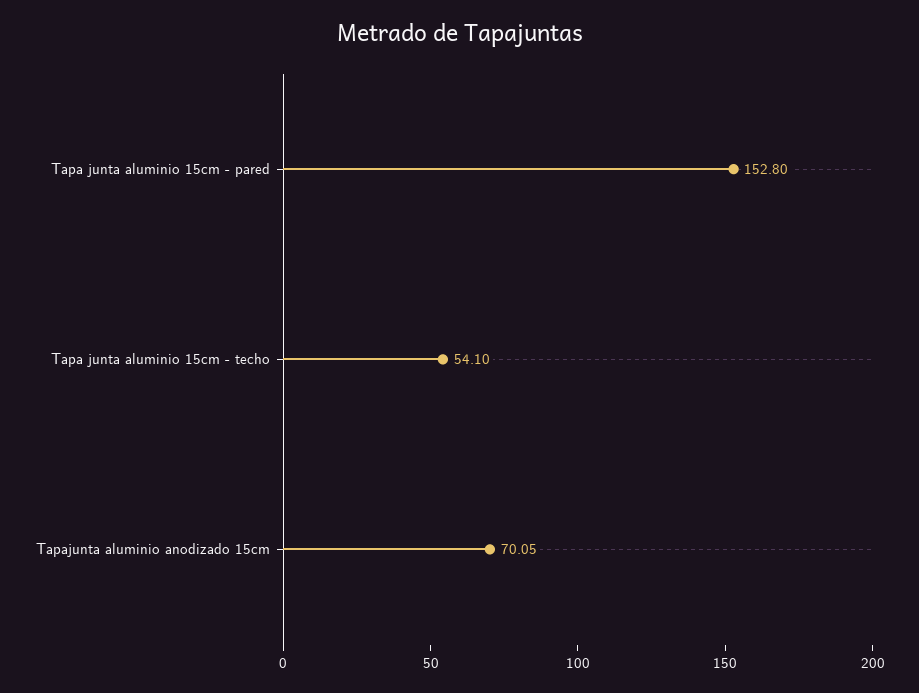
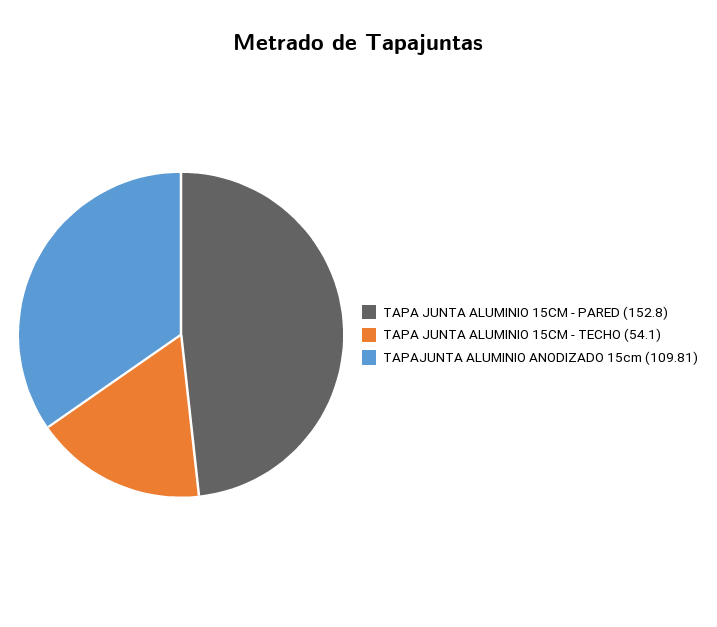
  {
    "Tapa junta aluminio 15cm - pared": 152.8,
    "Tapa junta aluminio 15cm - techo": 54.1,
-   "Tapajunta aluminio anodizado 15cm": 70.05
+   "Tapajunta aluminio anodizado 15cm": 109.81
  }

